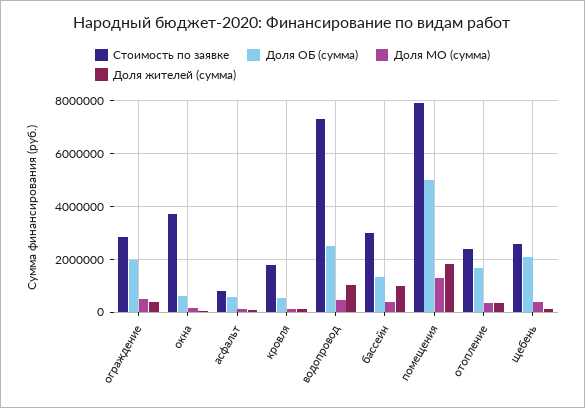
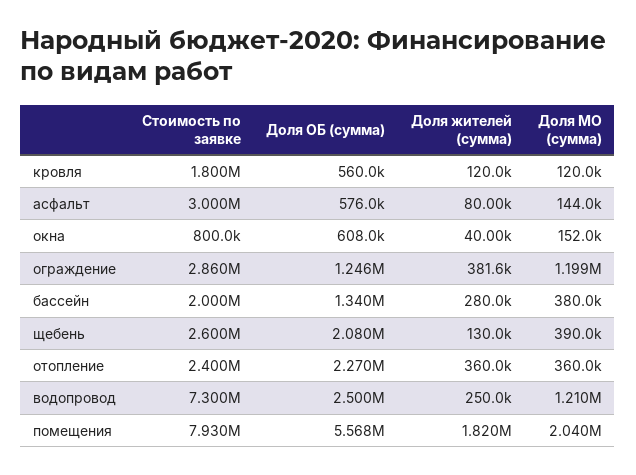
  {
    "Стоимость по заявке": {
      "ограждение": 2860000,
-     "окна": 3750000,
+     "окна": 800000,
-     "асфальт": 750000,
+     "асфальт": 3000000,
      "кровля": 1800000,
      "водопровод": 7300000,
-     "бассейн": 3000000,
+     "бассейн": 2000000,
      "помещения": 7930000,
      "отопление": 2400000,
      "щебень": 2600000
    },
    "Доля ОБ (сумма)": {
-     "ограждение": 2000000,
+     "ограждение": 1246000,
      "окна": 608000,
      "асфальт": 576000,
      "кровля": 560000,
      "водопровод": 2500000,
      "бассейн": 1340000,
-     "помещения": 5000000,
+     "помещения": 5568000,
-     "отопление": 1750000,
+     "отопление": 2270000,
      "щебень": 2080000
    },
    "Доля МО (сумма)": {
-     "ограждение": 500000,
+     "ограждение": 1199000,
      "окна": 152000,
      "асфальт": 144000,
      "кровля": 120000,
-     "водопровод": 500000,
+     "водопровод": 1210000,
      "бассейн": 380000,
-     "помещения": 1250000,
+     "помещения": 2040000,
      "отопление": 360000,
      "щебень": 390000
    },
    "Доля жителей (сумма)": {
      "ограждение": 381600,
      "окна": 40000,
      "асфальт": 80000,
      "кровля": 120000,
-     "водопровод": 1000000,
+     "водопровод": 250000,
-     "бассейн": 1000000,
+     "бассейн": 280000,
      "помещения": 1820000,
      "отопление": 360000,
      "щебень": 130000
    }
  }

